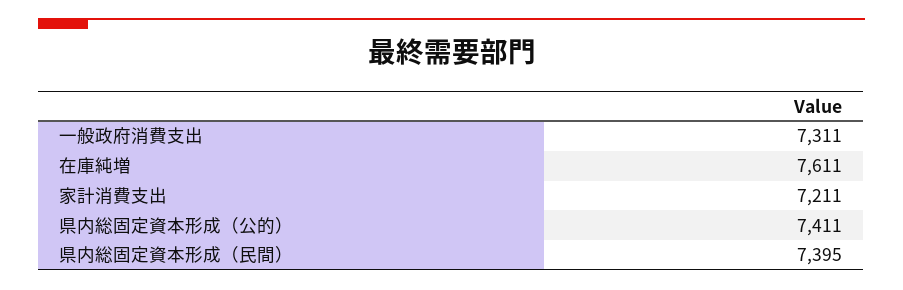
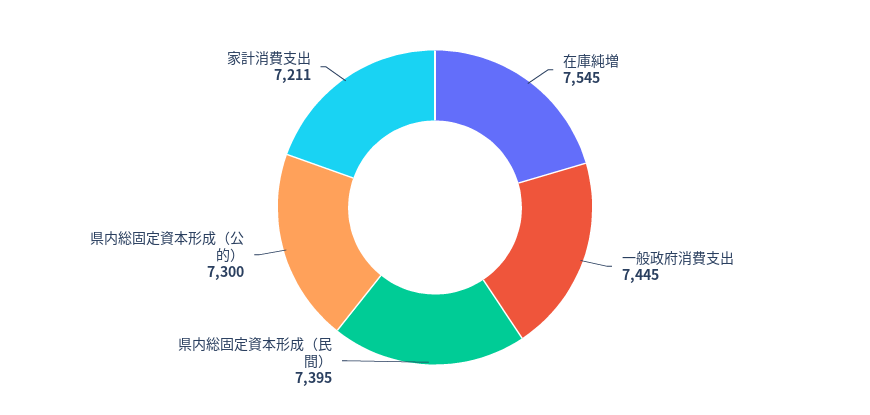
  {
-   "一般政府消費支出": 7311,
+   "一般政府消費支出": 7445,
-   "在庫純増": 7611,
+   "在庫純増": 7545,
    "家計消費支出": 7211,
-   "県内総固定資本形成（公的）": 7411,
+   "県内総固定資本形成（公的）": 7300,
    "県内総固定資本形成（民間）": 7395
  }

